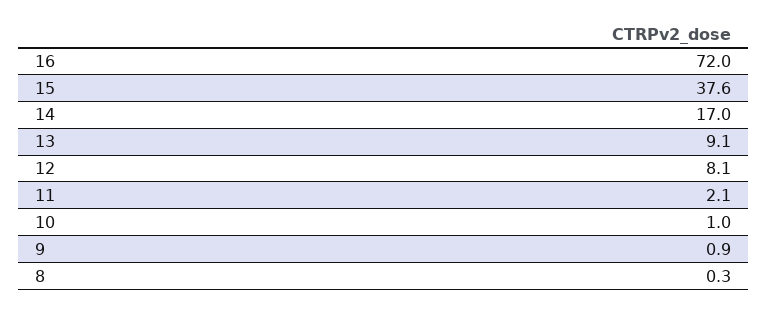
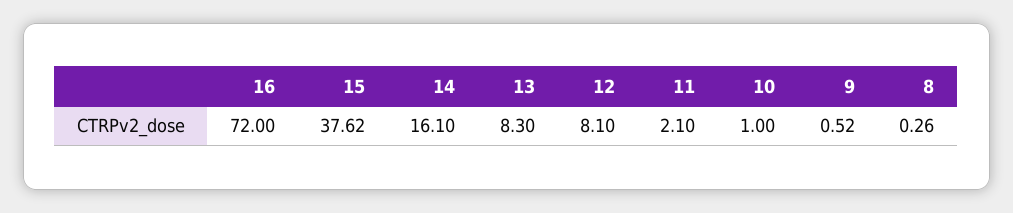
  {
    "16": 72,
    "15": 37.62,
-   "14": 17,
+   "14": 16.1,
-   "13": 9.1,
+   "13": 8.3,
    "12": 8.1,
    "11": 2.1,
    "10": 1,
-   "9": 0.9,
+   "9": 0.52,
    "8": 0.26
  }

